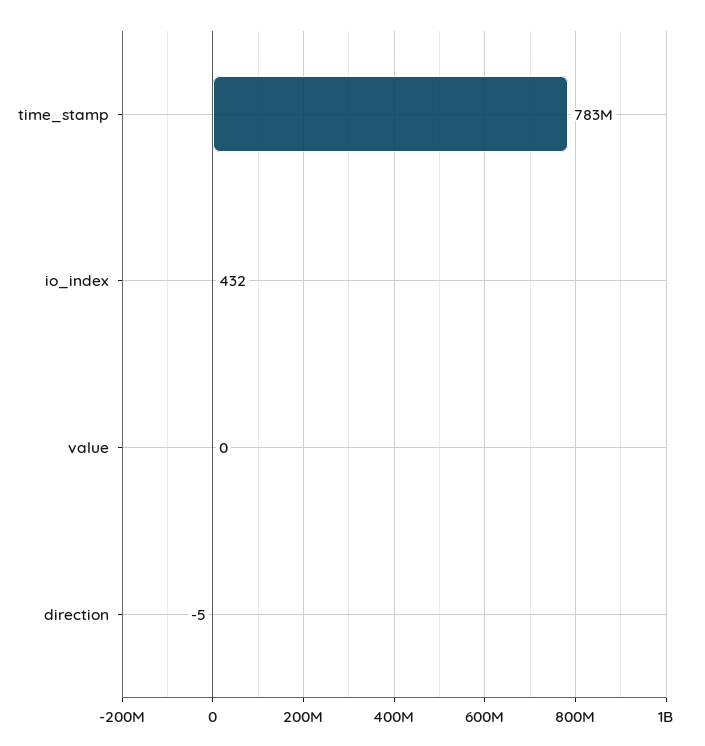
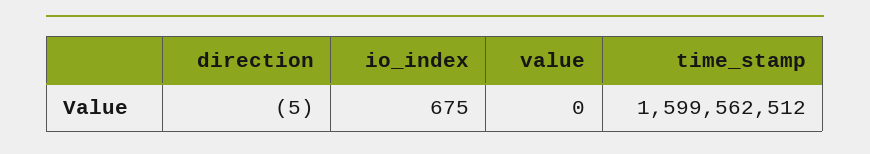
  {
-   "time_stamp": 783000000,
+   "time_stamp": 1599562512,
-   "io_index": 432,
+   "io_index": 675,
    "value": 0,
    "direction": -5
  }

